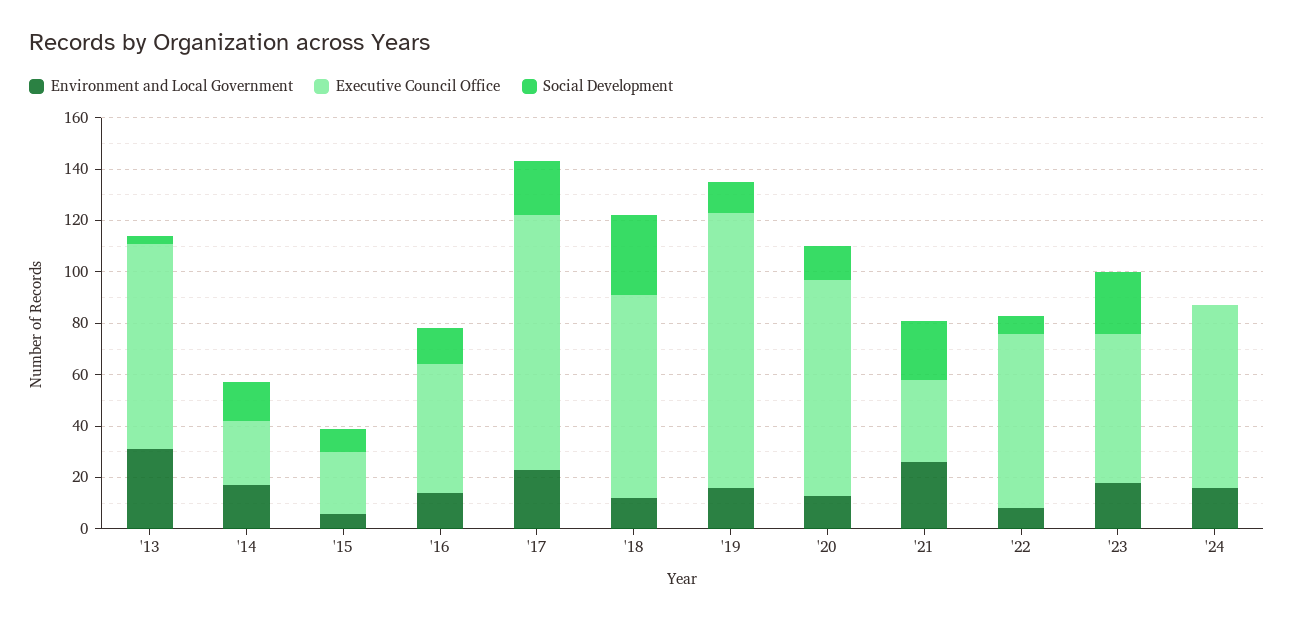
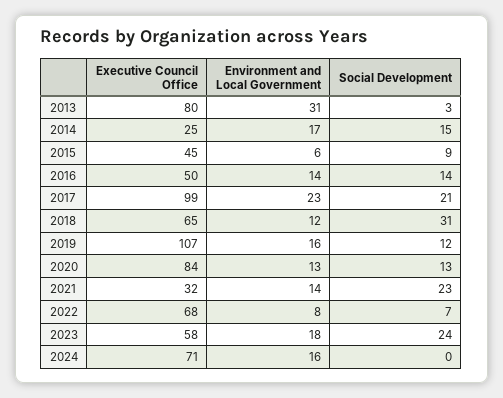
  {
    "Environment and Local Government": {
      "'13": 31,
      "'14": 17,
      "'15": 6,
      "'16": 14,
      "'17": 23,
      "'18": 12,
      "'19": 16,
      "'20": 13,
-     "'21": 25,
+     "'21": 14,
      "'22": 8,
      "'23": 18,
      "'24": 16
    },
    "Executive Council Office": {
      "'13": 80,
      "'14": 25,
-     "'15": 25,
+     "'15": 45,
      "'16": 50,
      "'17": 99,
-     "'18": 80,
+     "'18": 65,
      "'19": 107,
      "'20": 84,
      "'21": 32,
      "'22": 68,
      "'23": 58,
      "'24": 71
    },
    "Social Development": {
      "'13": 3,
      "'14": 15,
      "'15": 9,
      "'16": 14,
      "'17": 21,
      "'18": 31,
      "'19": 12,
      "'20": 13,
      "'21": 23,
      "'22": 7,
      "'23": 24,
      "'24": 0
    }
  }

